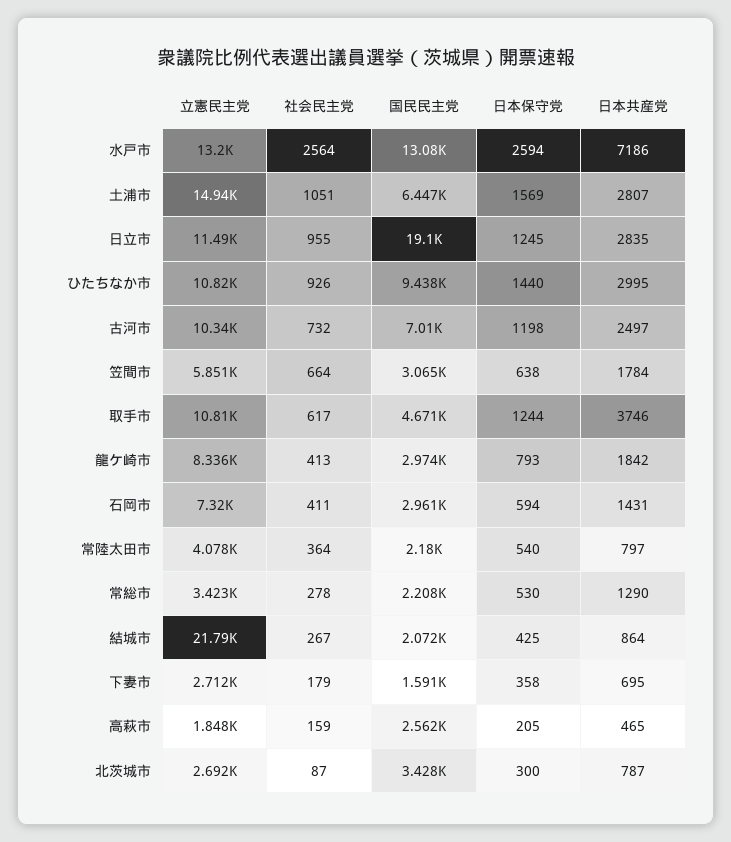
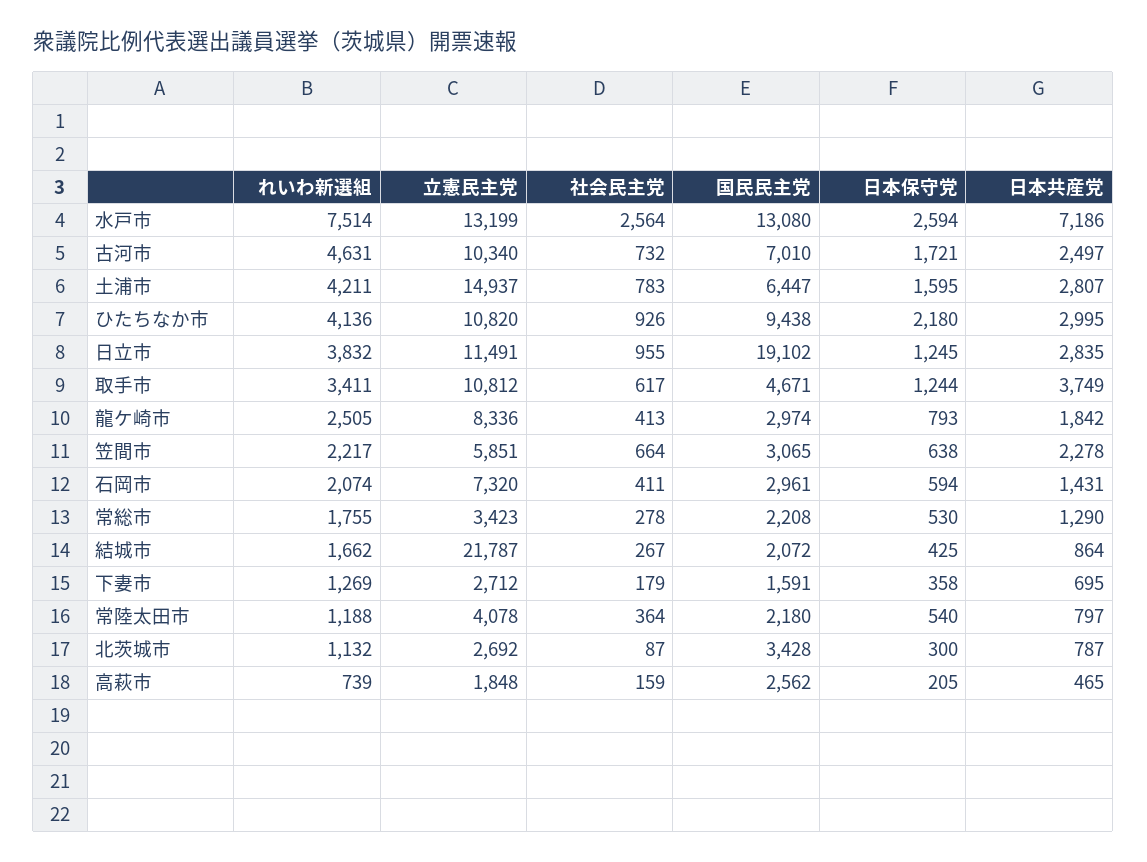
  {
    "立憲民主党": {
      "水戸市": 13199,
      "土浦市": 14937,
      "日立市": 11491,
      "ひたちなか市": 10820,
      "古河市": 10340,
      "笠間市": 5851,
      "取手市": 10812,
      "龍ケ崎市": 8336,
      "石岡市": 7320,
      "常陸太田市": 4078,
      "常総市": 3423,
      "結城市": 21787,
      "下妻市": 2712,
      "高萩市": 1848,
      "北茨城市": 2692
    },
    "社会民主党": {
      "水戸市": 2564,
-     "土浦市": 1051,
+     "土浦市": 783,
      "日立市": 955,
      "ひたちなか市": 926,
      "古河市": 732,
      "笠間市": 664,
      "取手市": 617,
      "龍ケ崎市": 413,
      "石岡市": 411,
      "常陸太田市": 364,
      "常総市": 278,
      "結城市": 267,
      "下妻市": 179,
      "高萩市": 159,
      "北茨城市": 87
    },
    "国民民主党": {
      "水戸市": 13080,
      "土浦市": 6447,
      "日立市": 19102,
      "ひたちなか市": 9438,
      "古河市": 7010,
      "笠間市": 3065,
      "取手市": 4671,
      "龍ケ崎市": 2974,
      "石岡市": 2961,
      "常陸太田市": 2180,
      "常総市": 2208,
      "結城市": 2072,
      "下妻市": 1591,
      "高萩市": 2562,
      "北茨城市": 3428
    },
    "日本保守党": {
      "水戸市": 2594,
-     "土浦市": 1569,
+     "土浦市": 1595,
      "日立市": 1245,
-     "ひたちなか市": 1440,
+     "ひたちなか市": 2180,
-     "古河市": 1198,
+     "古河市": 1721,
      "笠間市": 638,
      "取手市": 1244,
      "龍ケ崎市": 793,
      "石岡市": 594,
      "常陸太田市": 540,
      "常総市": 530,
      "結城市": 425,
      "下妻市": 358,
      "高萩市": 205,
      "北茨城市": 300
    },
    "日本共産党": {
      "水戸市": 7186,
      "土浦市": 2807,
      "日立市": 2835,
      "ひたちなか市": 2995,
      "古河市": 2497,
-     "笠間市": 1784,
+     "笠間市": 2278,
-     "取手市": 3746,
+     "取手市": 3749,
      "龍ケ崎市": 1842,
      "石岡市": 1431,
      "常陸太田市": 797,
      "常総市": 1290,
      "結城市": 864,
      "下妻市": 695,
      "高萩市": 465,
      "北茨城市": 787
-   }
+   },
+   "れいわ新選組": {
+     "水戸市": 7514,
+     "古河市": 4631,
+     "土浦市": 4211,
+     "ひたちなか市": 4136,
+     "日立市": 3832,
+     "取手市": 3411,
+     "龍ケ崎市": 2505,
+     "笠間市": 2217,
+     "石岡市": 2074,
+     "常総市": 1755,
+     "結城市": 1662,
+     "下妻市": 1269,
+     "常陸太田市": 1188,
+     "北茨城市": 1132,
+     "高萩市": 739
+   }
  }

